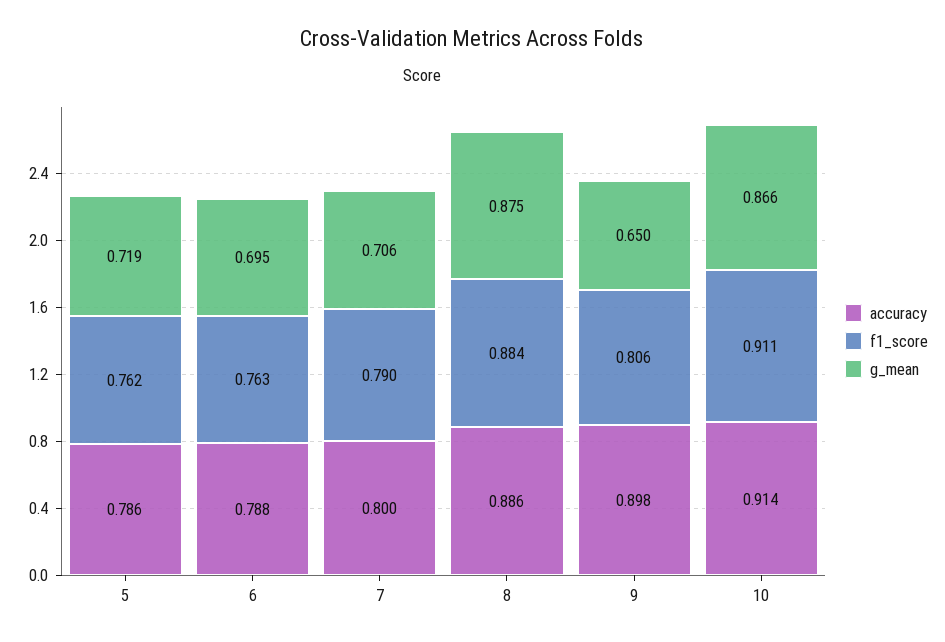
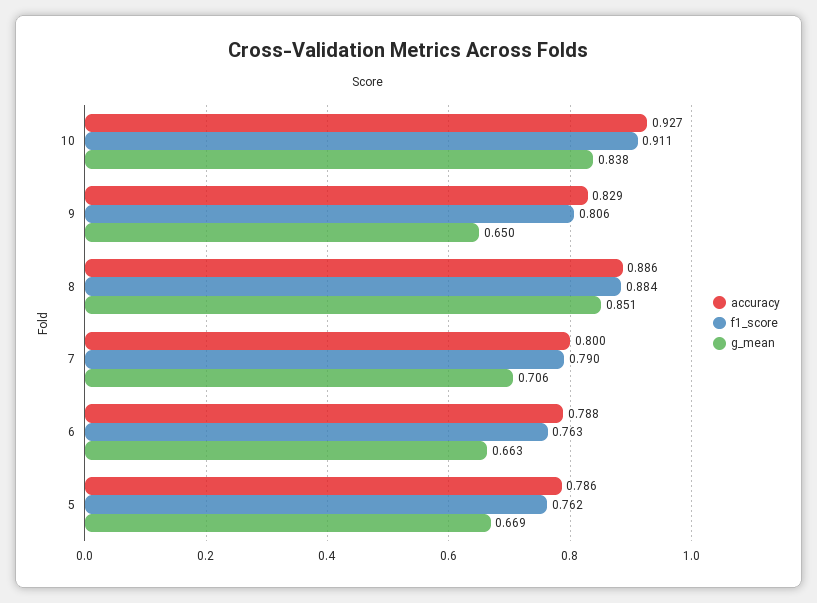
  {
    "accuracy": {
      "5": 0.786,
      "6": 0.788,
      "7": 0.8,
      "8": 0.886,
-     "9": 0.898,
+     "9": 0.829,
-     "10": 0.914
+     "10": 0.927
    },
    "f1_score": {
      "5": 0.762,
      "6": 0.763,
      "7": 0.79,
      "8": 0.884,
      "9": 0.806,
      "10": 0.911
    },
    "g_mean": {
-     "5": 0.719,
+     "5": 0.669,
-     "6": 0.695,
+     "6": 0.663,
      "7": 0.706,
-     "8": 0.875,
+     "8": 0.851,
      "9": 0.65,
-     "10": 0.866
+     "10": 0.838
    }
  }

